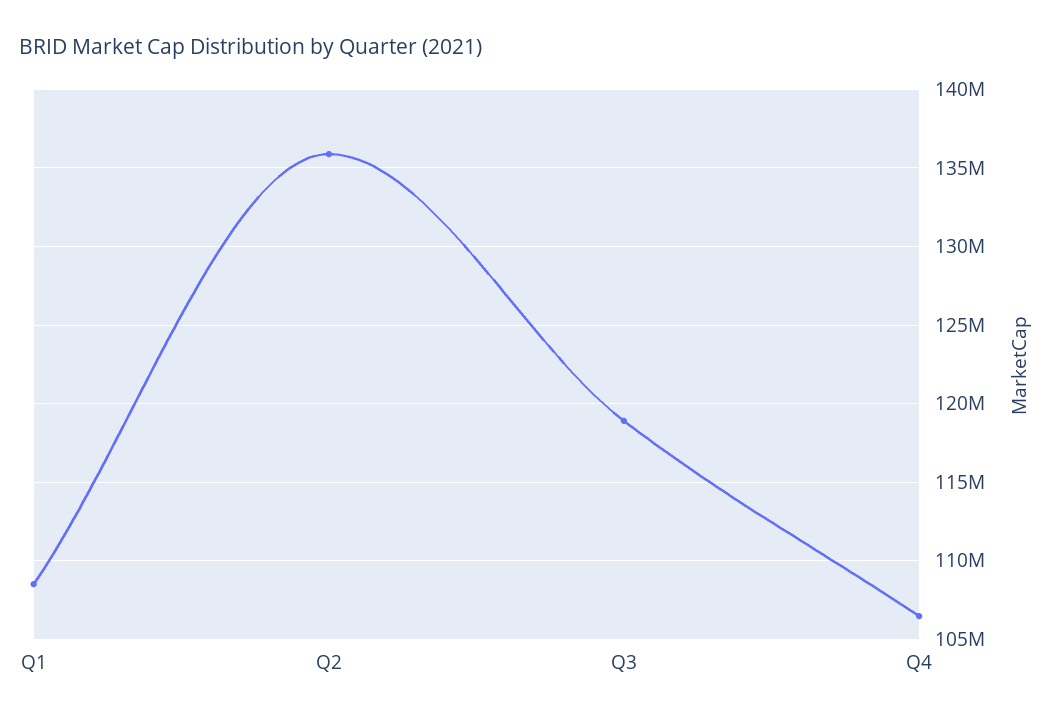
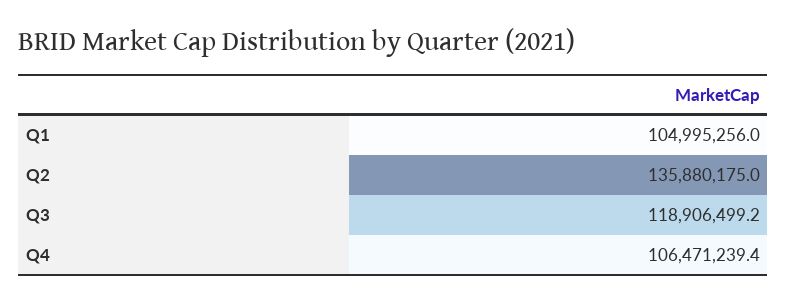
  {
-   "Q1": 108500000,
+   "Q1": 104995256,
    "Q2": 135880175,
    "Q3": 118906499.2,
    "Q4": 106471239.4
  }

